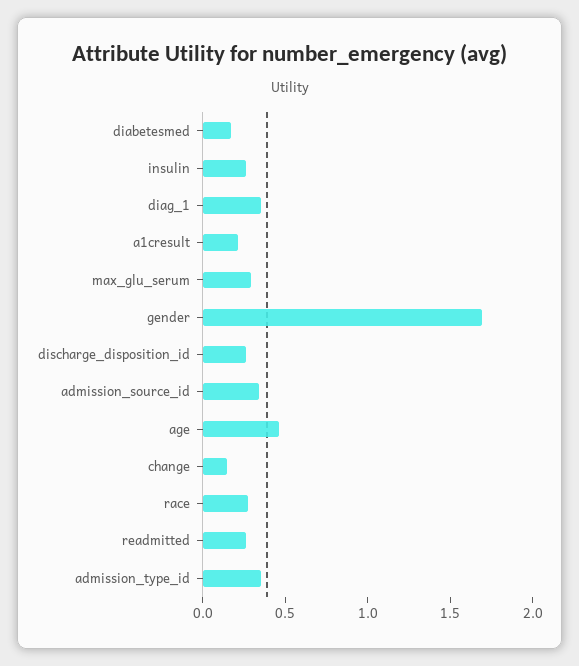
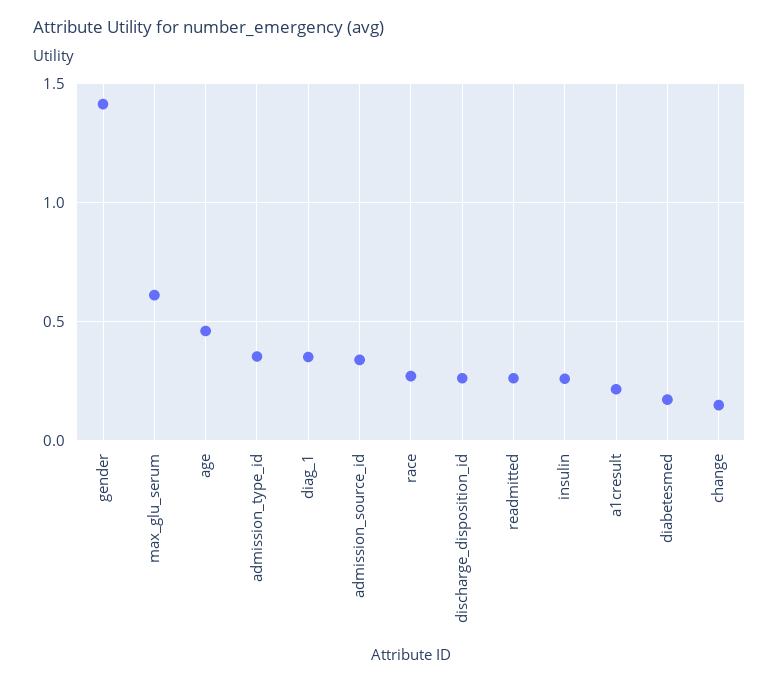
  {
    "diabetesmed": 0.15,
    "insulin": 0.25,
    "diag_1": 0.35,
    "a1cresult": 0.2,
-   "max_glu_serum": 0.3,
+   "max_glu_serum": 0.6,
-   "gender": 1.7,
+   "gender": 1.4,
    "discharge_disposition_id": 0.25,
    "admission_source_id": 0.35,
    "age": 0.45,
    "change": 0.15,
    "race": 0.25,
    "readmitted": 0.25,
    "admission_type_id": 0.35
  }

